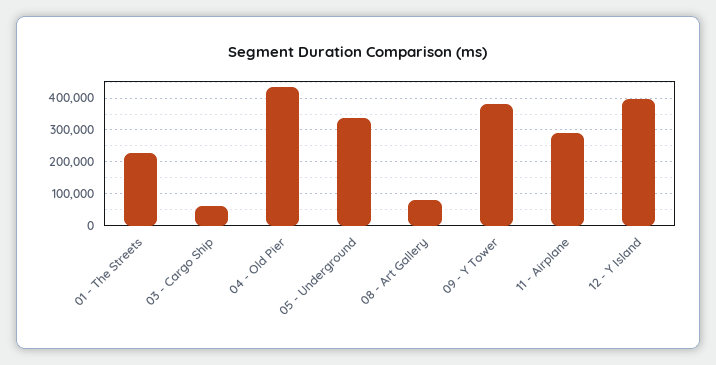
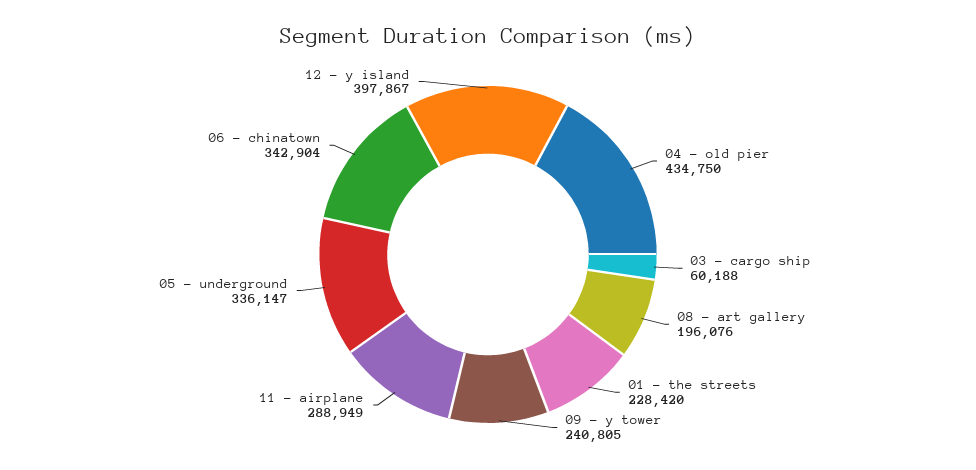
  {
    "01 - The Streets": 228420,
    "03 - Cargo Ship": 60188,
    "04 - Old Pier": 434750,
    "05 - Underground": 336147,
-   "08 - Art Gallery": 80000,
+   "08 - Art Gallery": 196076,
-   "09 - Y Tower": 380000,
+   "09 - Y Tower": 240805,
    "11 - Airplane": 288949,
-   "12 - Y Island": 397867
+   "12 - Y Island": 397867,
+   "06 - chinatown": 342904
  }

